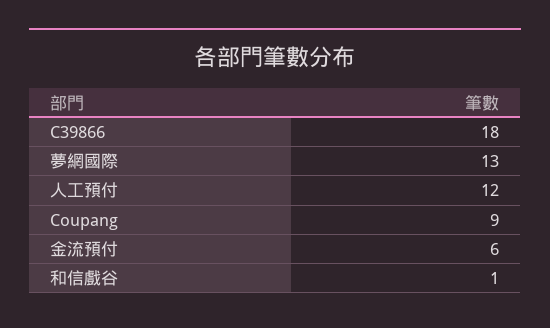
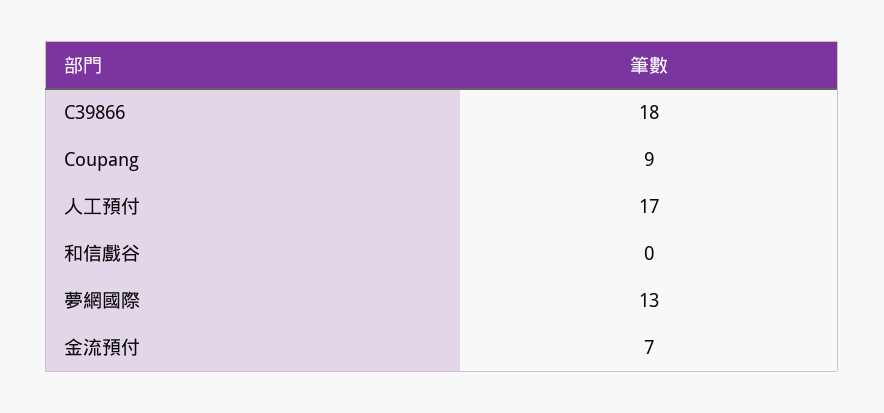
  {
    "C39866": 18,
    "夢網國際": 13,
-   "人工預付": 12,
+   "人工預付": 17,
    "Coupang": 9,
-   "金流預付": 6,
+   "金流預付": 7,
-   "和信戲谷": 1
+   "和信戲谷": 0
  }

